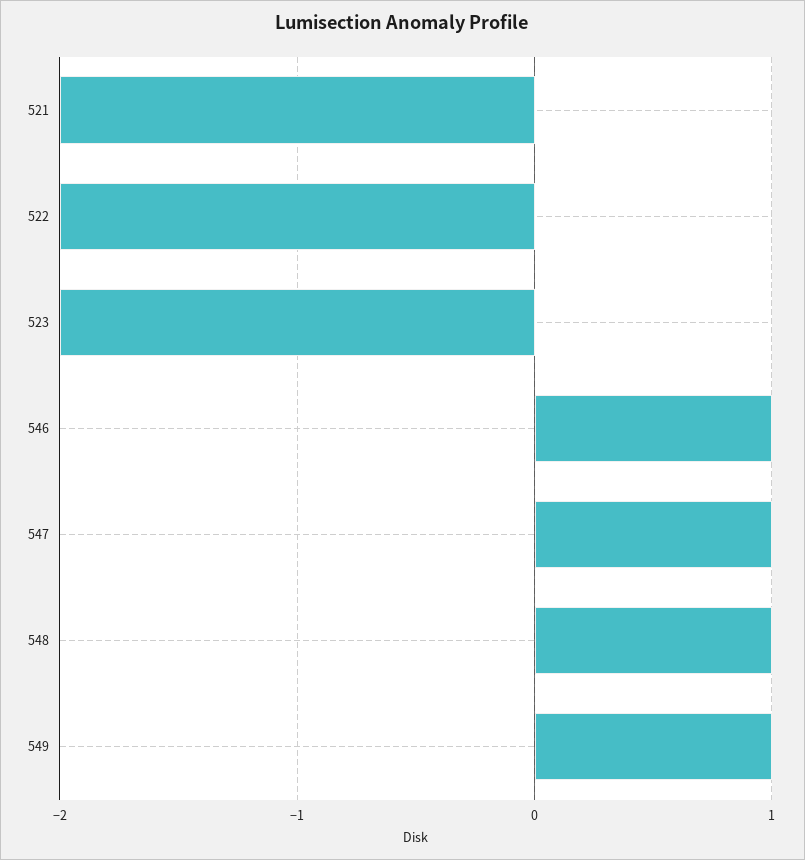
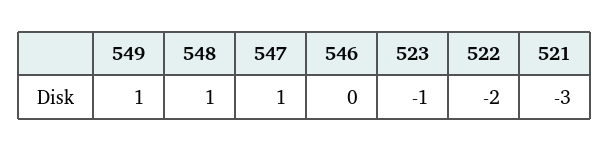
  {
-   "521": -2,
+   "521": -3,
    "522": -2,
-   "523": -2,
+   "523": -1,
-   "546": 1,
+   "546": 0,
    "547": 1,
    "548": 1,
    "549": 1
  }

